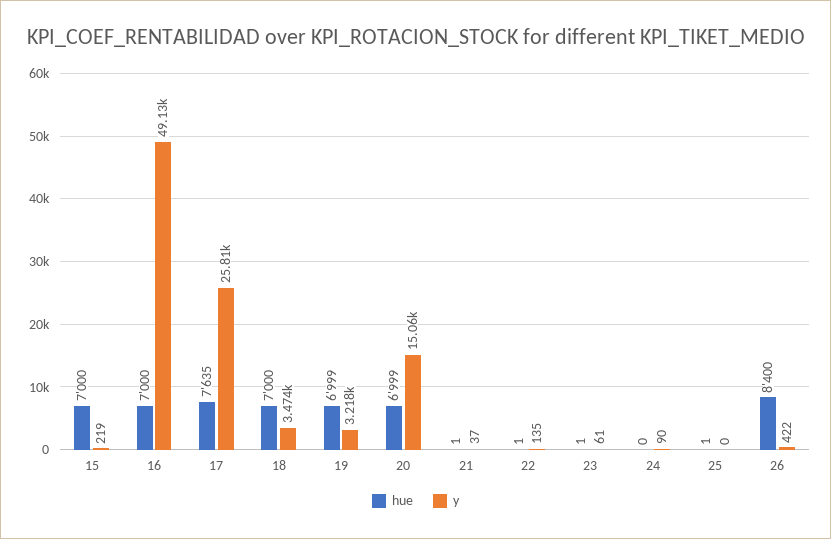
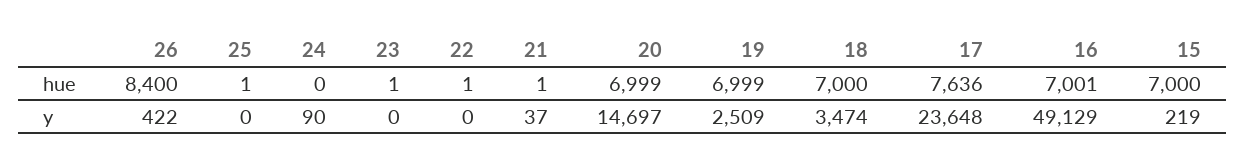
  {
    "hue": {
      "15": 7000,
-     "16": 7000,
+     "16": 7001,
-     "17": 7635,
+     "17": 7636,
      "18": 7000,
      "19": 6999,
      "20": 6999,
      "21": 1,
      "22": 1,
      "23": 1,
      "24": 0,
      "25": 1,
      "26": 8400
    },
    "y": {
      "15": 219,
      "16": 49129,
-     "17": 25810,
+     "17": 23648,
      "18": 3474,
-     "19": 3218,
+     "19": 2509,
-     "20": 15060,
+     "20": 14697,
      "21": 37,
-     "22": 135,
+     "22": 0,
-     "23": 61,
+     "23": 0,
      "24": 90,
      "25": 0,
      "26": 422
    }
  }

